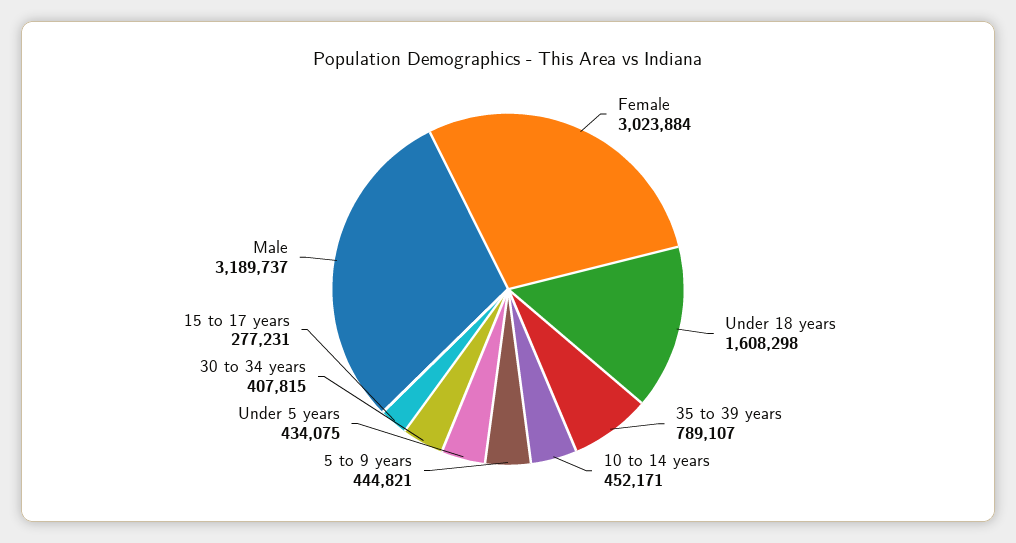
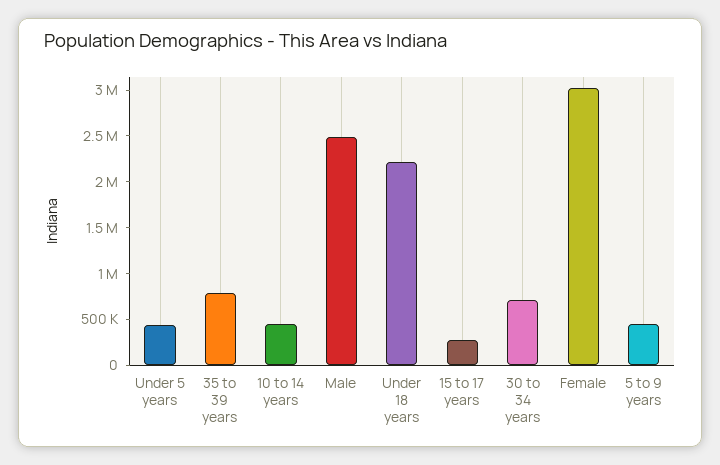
  {
    "Female": 3023884,
-   "Under 18 years": 1608298,
+   "Under 18 years": 2200000,
    "35 to 39 years": 789107,
    "10 to 14 years": 452171,
    "5 to 9 years": 444821,
    "Under 5 years": 434075,
-   "30 to 34 years": 407815,
+   "30 to 34 years": 700000,
    "15 to 17 years": 277231,
-   "Male": 3189737
+   "Male": 2500000
  }

